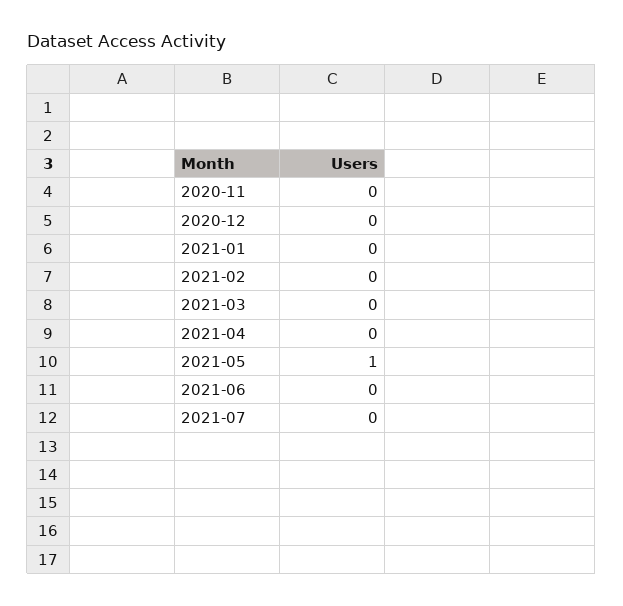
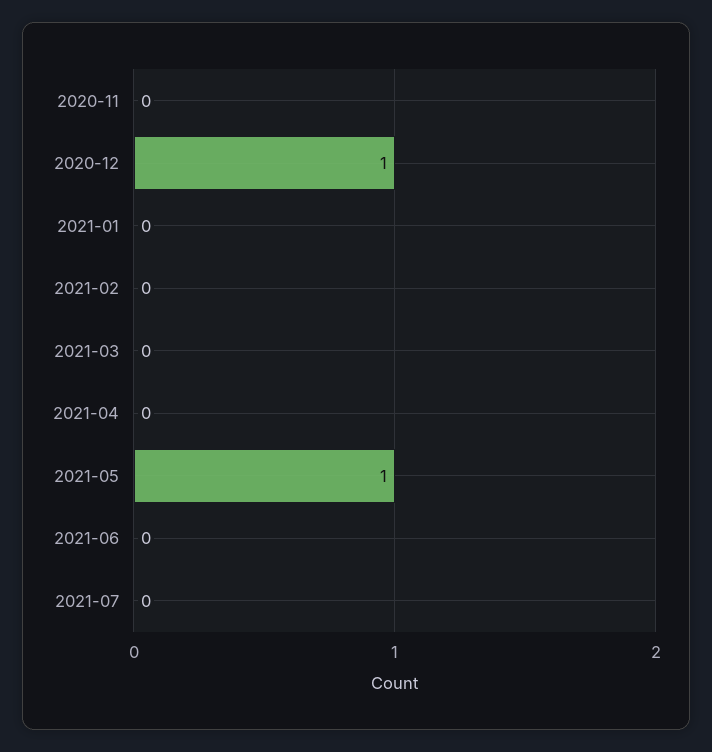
  {
    "2020-11": 0,
-   "2020-12": 0,
+   "2020-12": 1,
    "2021-01": 0,
    "2021-02": 0,
    "2021-03": 0,
    "2021-04": 0,
    "2021-05": 1,
    "2021-06": 0,
    "2021-07": 0
  }

